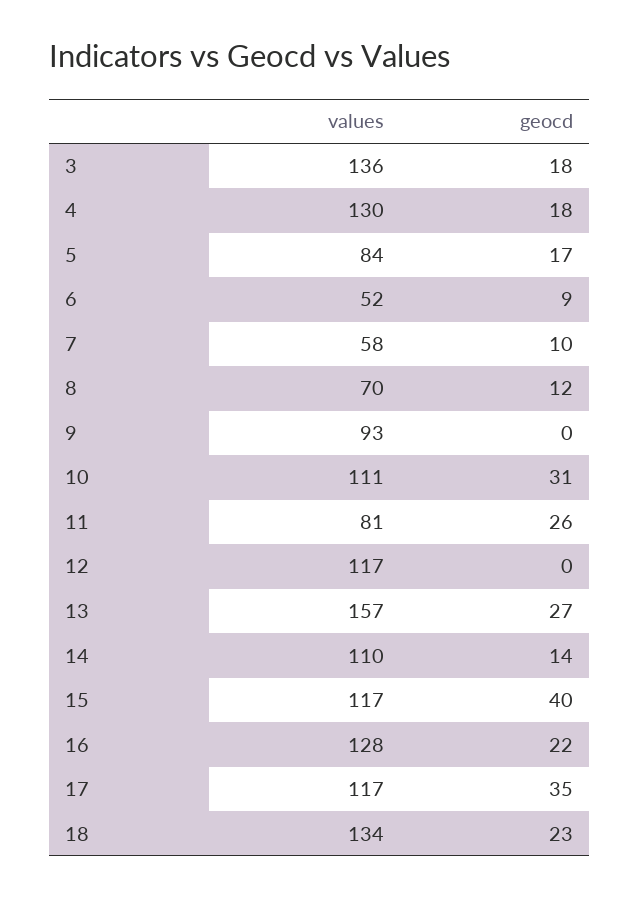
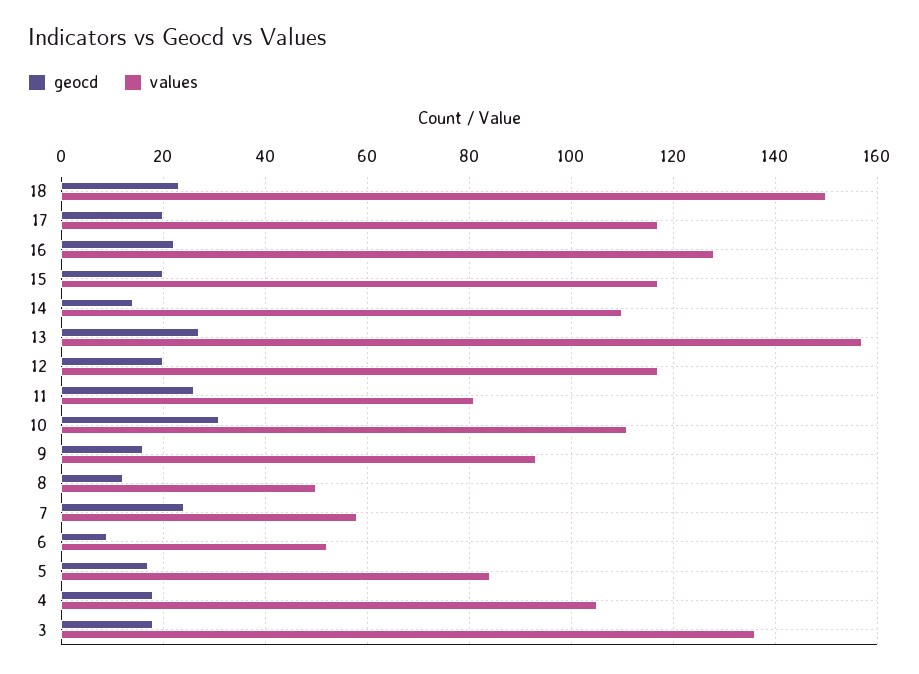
  {
    "values": {
      "3": 136,
-     "4": 130,
+     "4": 105,
      "5": 84,
      "6": 52,
      "7": 58,
-     "8": 70,
+     "8": 50,
      "9": 93,
      "10": 111,
      "11": 81,
      "12": 117,
      "13": 157,
      "14": 110,
      "15": 117,
      "16": 128,
      "17": 117,
-     "18": 134
+     "18": 150
    },
    "geocd": {
      "3": 18,
      "4": 18,
      "5": 17,
      "6": 9,
-     "7": 10,
+     "7": 25,
      "8": 12,
-     "9": 0,
+     "9": 15,
      "10": 31,
      "11": 26,
-     "12": 0,
+     "12": 20,
      "13": 27,
      "14": 14,
-     "15": 40,
+     "15": 20,
      "16": 22,
-     "17": 35,
+     "17": 20,
      "18": 23
    }
  }

